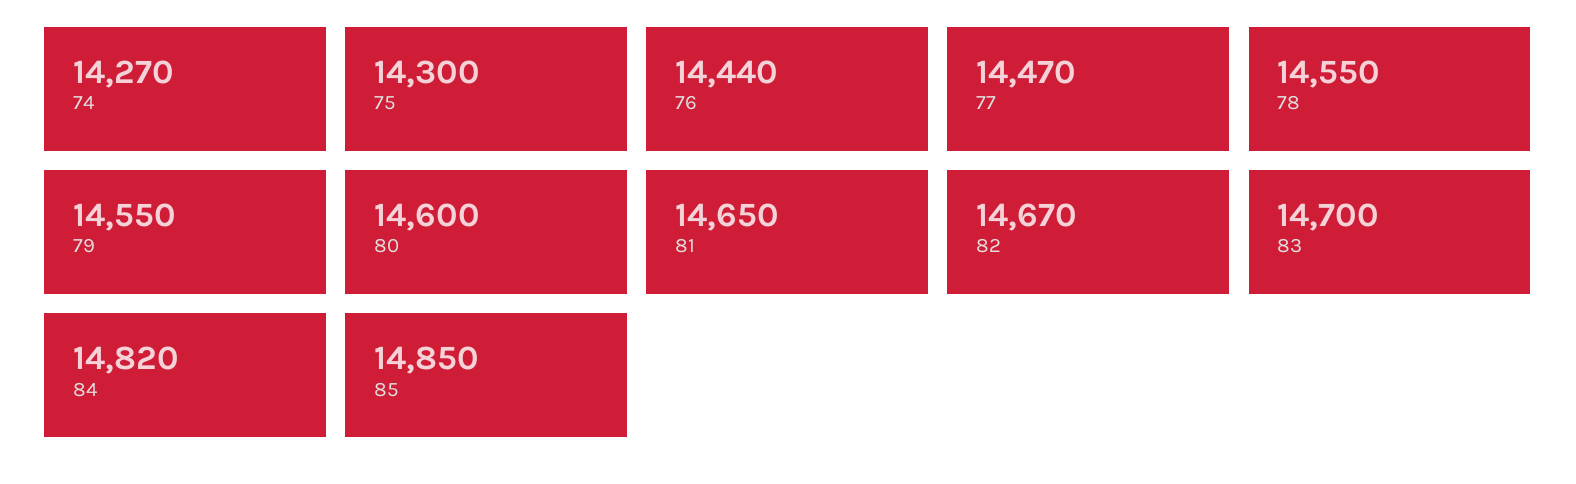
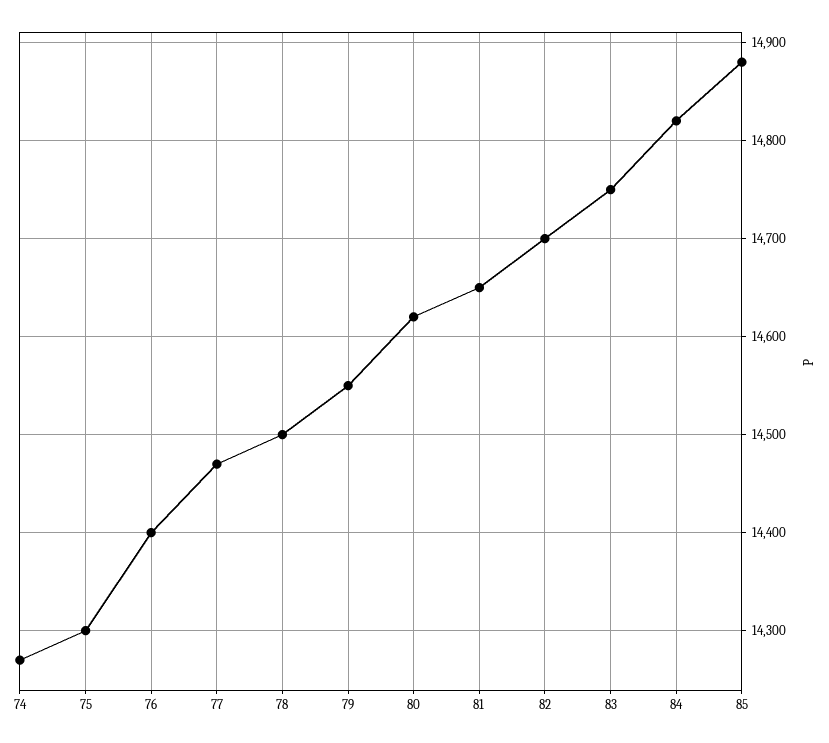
  {
    "74": 14270,
    "75": 14300,
-   "76": 14440,
+   "76": 14400,
    "77": 14470,
-   "78": 14550,
+   "78": 14500,
    "79": 14550,
-   "80": 14600,
+   "80": 14620,
    "81": 14650,
-   "82": 14670,
+   "82": 14700,
-   "83": 14700,
+   "83": 14750,
    "84": 14820,
-   "85": 14850
+   "85": 14880
  }

